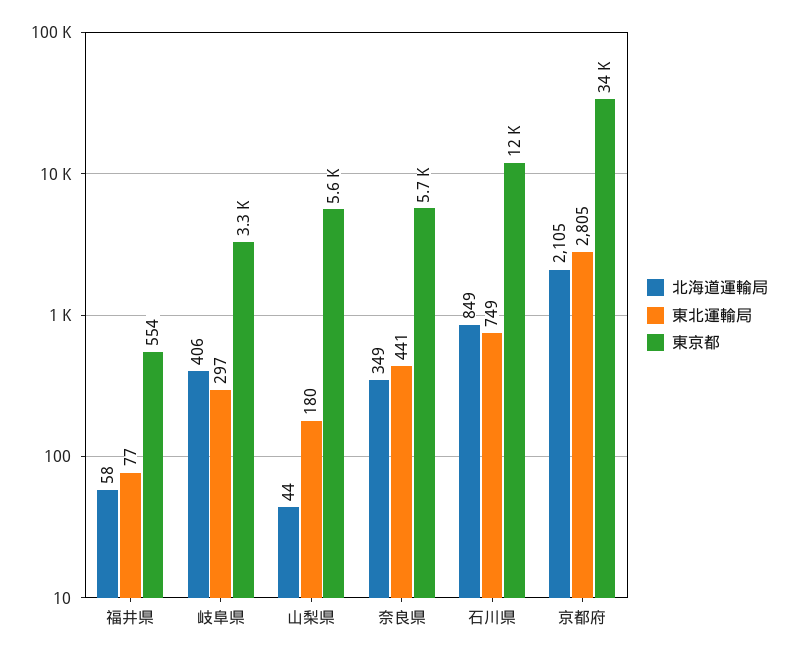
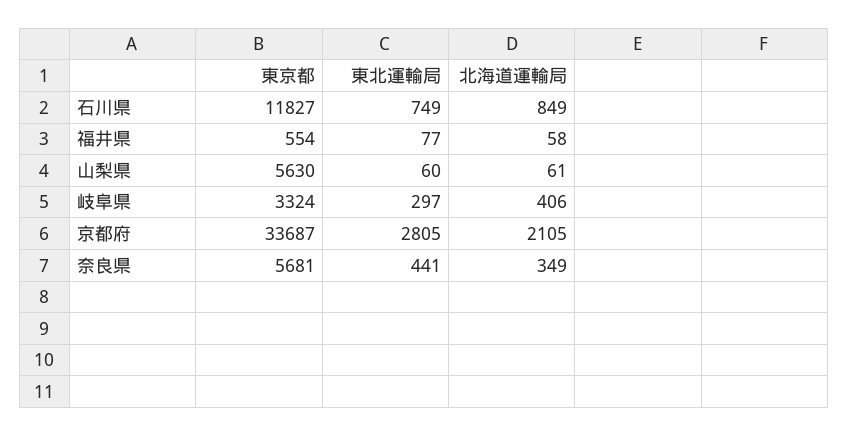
  {
    "北海道運輸局": {
      "福井県": 58,
      "岐阜県": 406,
-     "山梨県": 44,
+     "山梨県": 61,
      "奈良県": 349,
      "石川県": 849,
      "京都府": 2105
    },
    "東北運輸局": {
      "福井県": 77,
      "岐阜県": 297,
-     "山梨県": 180,
+     "山梨県": 60,
      "奈良県": 441,
      "石川県": 749,
      "京都府": 2805
    },
    "東京都": {
      "福井県": 554,
      "岐阜県": 3324,
      "山梨県": 5630,
      "奈良県": 5681,
      "石川県": 11827,
      "京都府": 33687
    }
  }

